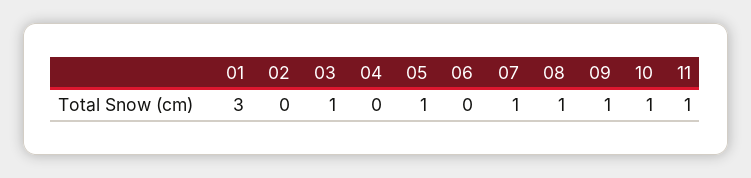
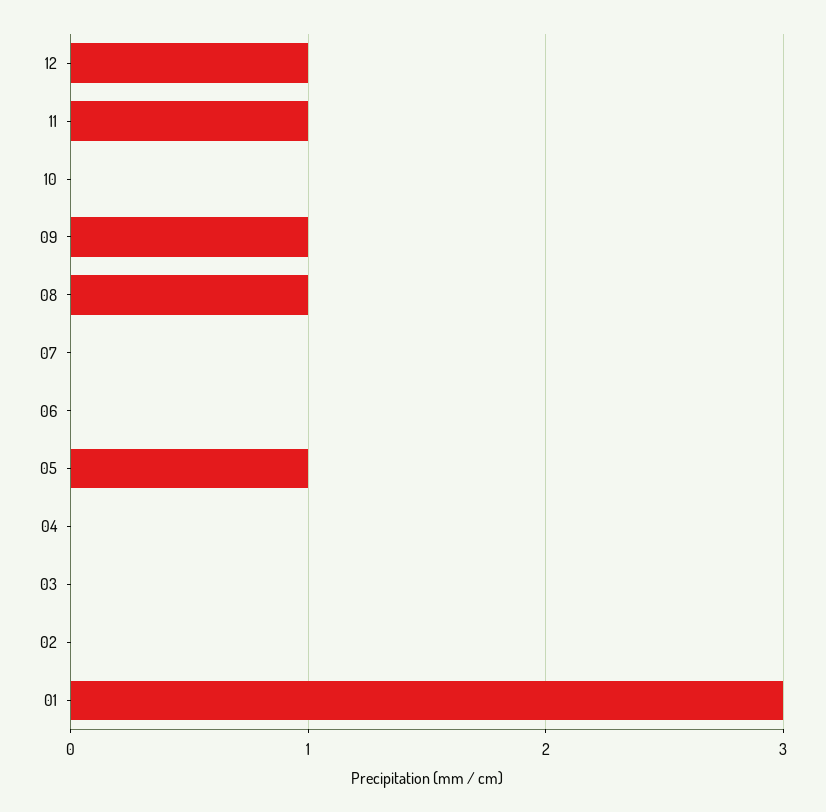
  {
    "01": 3,
    "02": 0,
-   "03": 1,
+   "03": 0,
    "04": 0,
    "05": 1,
    "06": 0,
-   "07": 1,
+   "07": 0,
    "08": 1,
    "09": 1,
-   "10": 1,
+   "10": 0,
-   "11": 1
+   "11": 1,
+   "12": 1
  }

